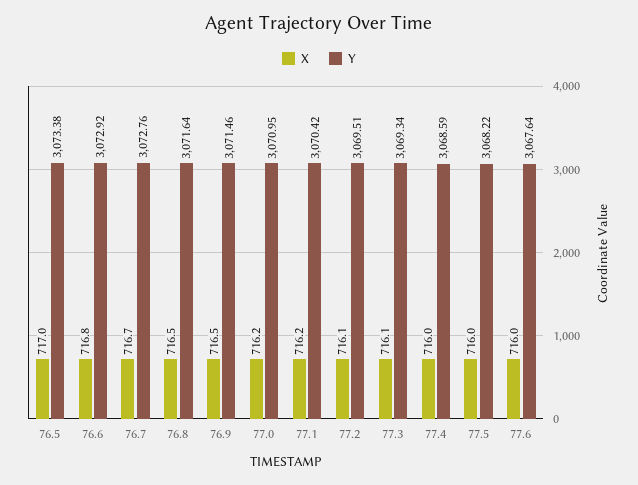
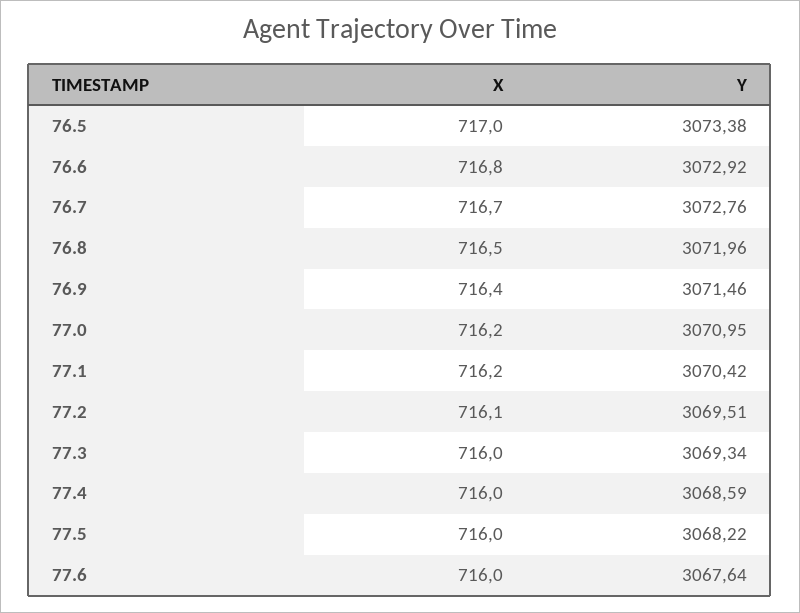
  {
    "X": {
      "76.5": 717,
      "76.6": 716.8,
      "76.7": 716.7,
      "76.8": 716.5,
-     "76.9": 716.5,
+     "76.9": 716.4,
      "77.0": 716.2,
      "77.1": 716.2,
      "77.2": 716.1,
-     "77.3": 716.1,
+     "77.3": 716,
      "77.4": 716,
      "77.5": 716,
      "77.6": 716
    },
    "Y": {
      "76.5": 3073.38,
      "76.6": 3072.92,
      "76.7": 3072.76,
-     "76.8": 3071.64,
+     "76.8": 3071.96,
      "76.9": 3071.46,
      "77.0": 3070.95,
      "77.1": 3070.42,
      "77.2": 3069.51,
      "77.3": 3069.34,
      "77.4": 3068.59,
      "77.5": 3068.22,
      "77.6": 3067.64
    }
  }

